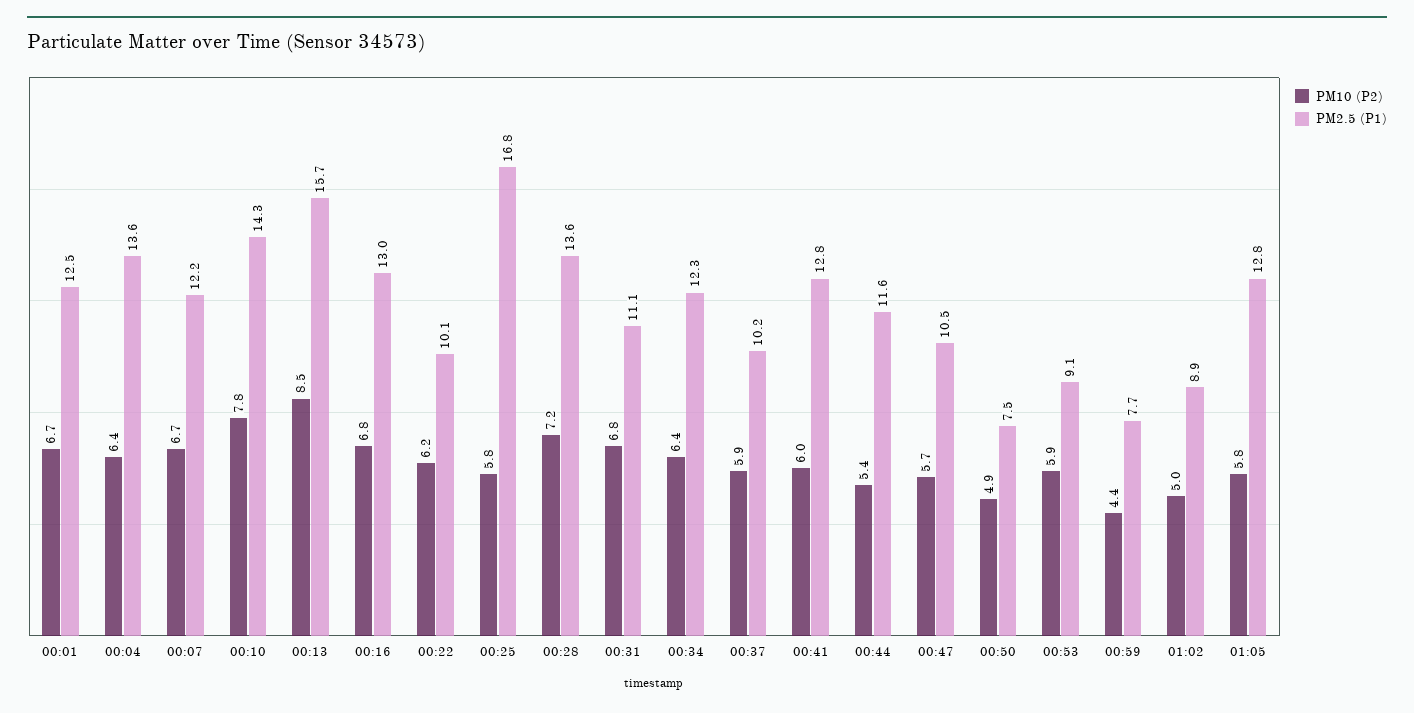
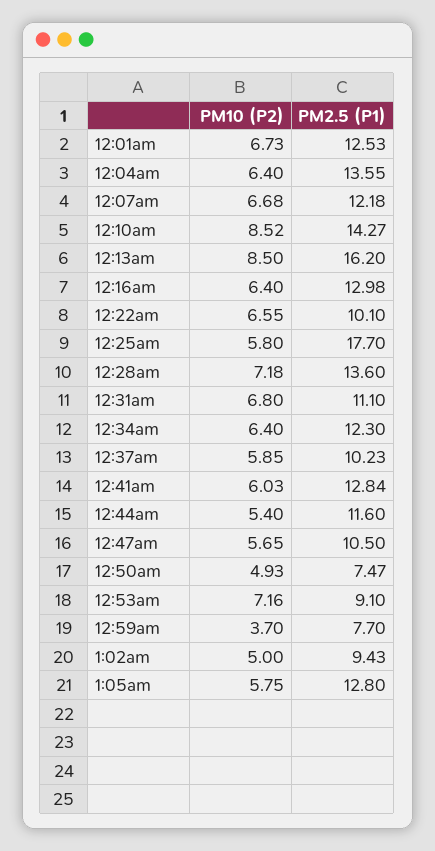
  {
    "PM10 (P2)": {
      "00:01": 6.73,
      "00:04": 6.4,
      "00:07": 6.68,
-     "00:10": 7.8,
+     "00:10": 8.52,
      "00:13": 8.5,
-     "00:16": 6.8,
+     "00:16": 6.4,
-     "00:22": 6.2,
+     "00:22": 6.55,
      "00:25": 5.8,
      "00:28": 7.18,
      "00:31": 6.8,
      "00:34": 6.4,
      "00:37": 5.85,
      "00:41": 6.03,
      "00:44": 5.4,
      "00:47": 5.65,
      "00:50": 4.93,
-     "00:53": 5.9,
+     "00:53": 7.16,
-     "00:59": 4.4,
+     "00:59": 3.7,
      "01:02": 5,
      "01:05": 5.75
    },
    "PM2.5 (P1)": {
      "00:01": 12.53,
      "00:04": 13.55,
      "00:07": 12.18,
      "00:10": 14.27,
-     "00:13": 15.7,
+     "00:13": 16.2,
      "00:16": 12.98,
      "00:22": 10.1,
-     "00:25": 16.8,
+     "00:25": 17.7,
      "00:28": 13.6,
      "00:31": 11.1,
      "00:34": 12.3,
      "00:37": 10.23,
      "00:41": 12.84,
      "00:44": 11.6,
      "00:47": 10.5,
      "00:50": 7.47,
      "00:53": 9.1,
      "00:59": 7.7,
-     "01:02": 8.9,
+     "01:02": 9.43,
      "01:05": 12.8
    }
  }

